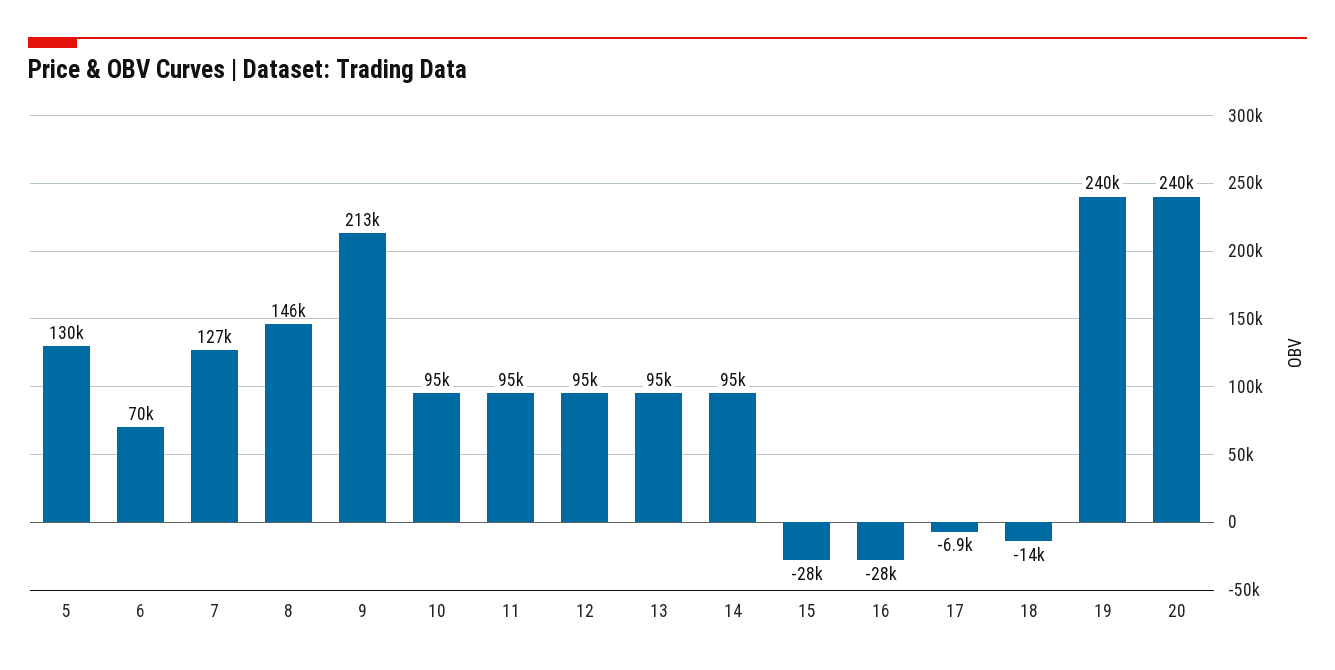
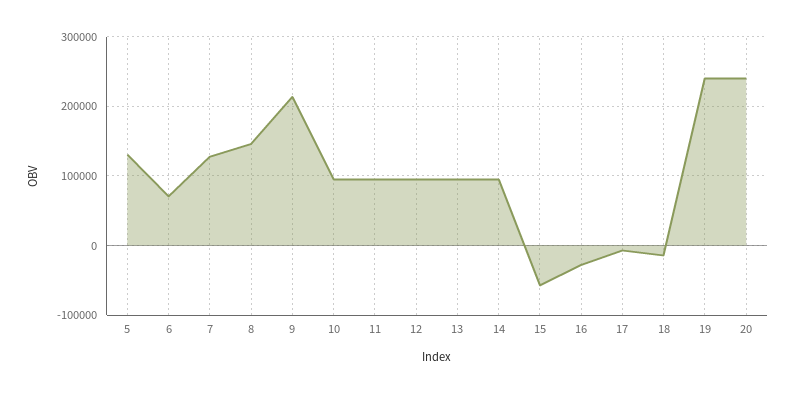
  {
    "5": 130000,
    "6": 70000,
    "7": 127000,
    "8": 146000,
    "9": 213000,
    "10": 95000,
    "11": 95000,
    "12": 95000,
    "13": 95000,
    "14": 95000,
-   "15": -28000,
+   "15": -60000,
    "16": -28000,
    "17": -6900,
    "18": -14000,
    "19": 240000,
    "20": 240000
  }

